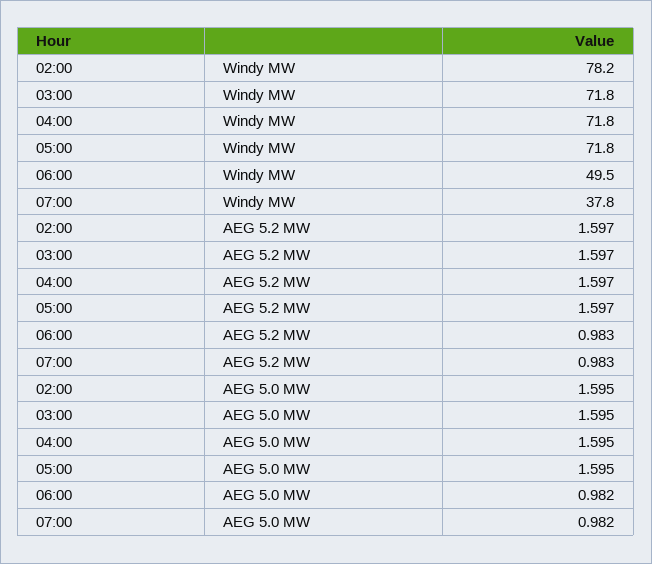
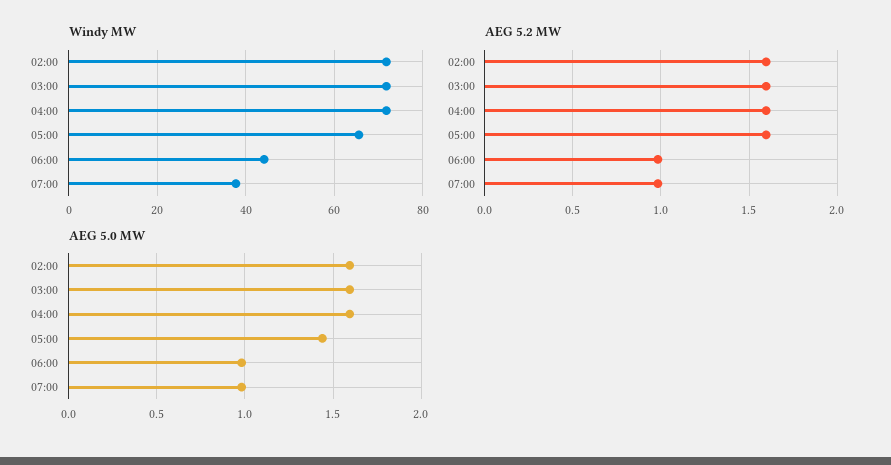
  {
    "Windy MW": {
-     "02:00": 78.2,
+     "02:00": 72,
      "03:00": 71.8,
      "04:00": 71.8,
-     "05:00": 71.8,
+     "05:00": 66,
-     "06:00": 49.5,
+     "06:00": 44,
      "07:00": 37.8
    },
    "AEG 5.2 MW": {
      "02:00": 1.597,
      "03:00": 1.597,
      "04:00": 1.597,
      "05:00": 1.597,
      "06:00": 0.983,
      "07:00": 0.983
    },
    "AEG 5.0 MW": {
      "02:00": 1.595,
      "03:00": 1.595,
      "04:00": 1.595,
-     "05:00": 1.595,
+     "05:00": 1.45,
      "06:00": 0.982,
      "07:00": 0.982
    }
  }

